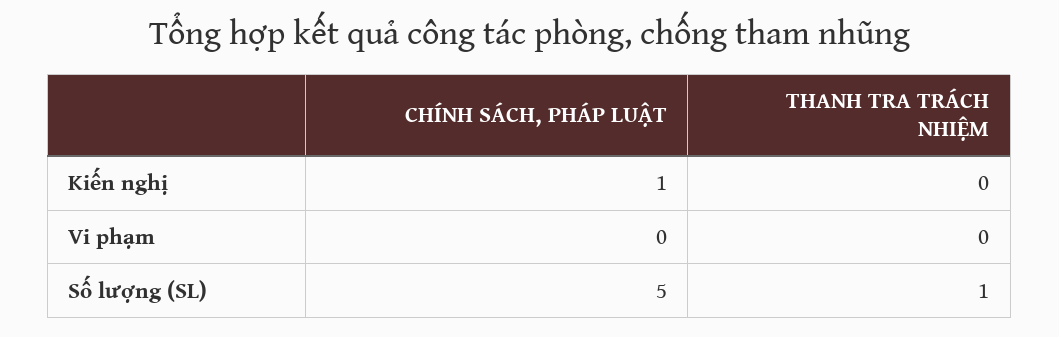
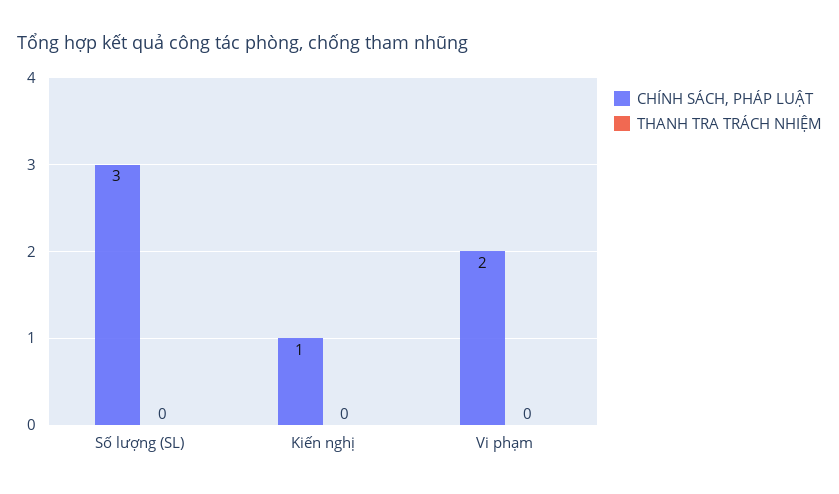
  {
    "CHÍNH SÁCH, PHÁP LUẬT": {
      "Kiến nghị": 1,
-     "Vi phạm": 0,
+     "Vi phạm": 2,
-     "Số lượng (SL)": 5
+     "Số lượng (SL)": 3
    },
    "THANH TRA TRÁCH NHIỆM": {
      "Kiến nghị": 0,
      "Vi phạm": 0,
-     "Số lượng (SL)": 1
+     "Số lượng (SL)": 0
    }
  }

